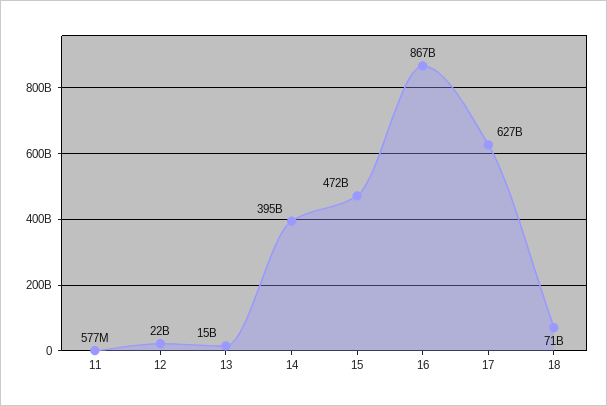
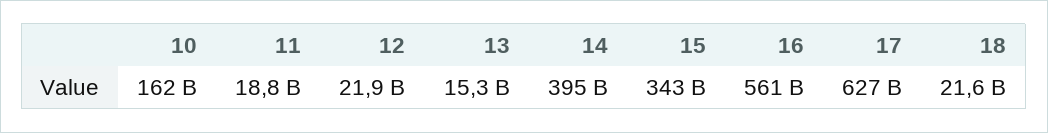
  {
-   "11": 577000000,
+   "11": 18800000000,
    "12": 21900000000,
    "13": 15300000000,
    "14": 395000000000,
-   "15": 472000000000,
+   "15": 343000000000,
-   "16": 867000000000,
+   "16": 561000000000,
    "17": 627000000000,
-   "18": 71000000000
+   "18": 21600000000,
+   "10": 162000000000
  }

